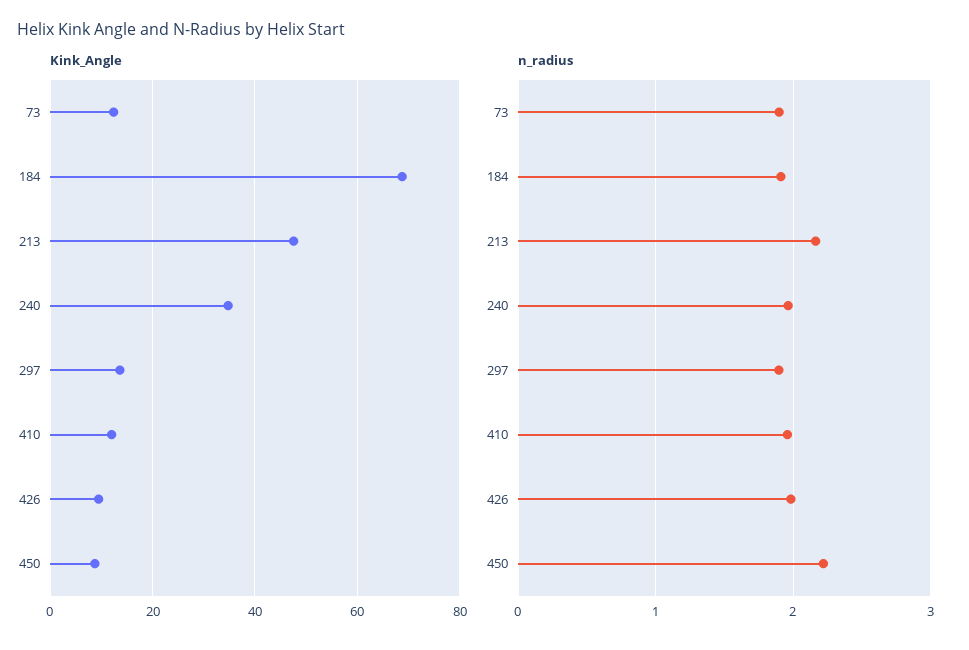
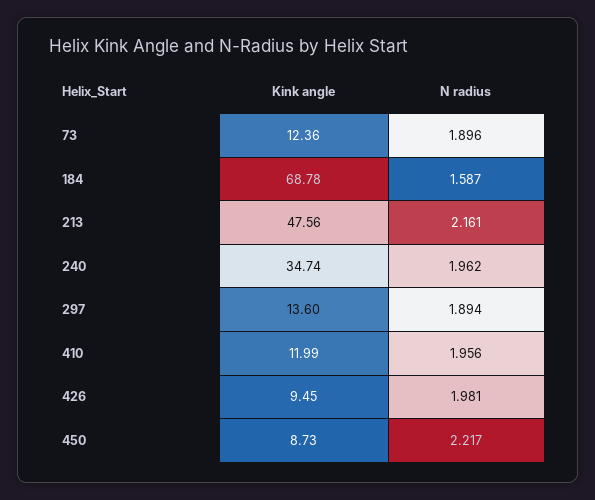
  {
    "Kink_Angle": {
      "73": 12.36,
      "184": 68.78,
      "213": 47.56,
      "240": 34.74,
      "297": 13.6,
      "410": 11.99,
      "426": 9.45,
      "450": 8.73
    },
    "n_radius": {
      "73": 1.896,
-     "184": 1.9,
+     "184": 1.587,
      "213": 2.161,
      "240": 1.962,
      "297": 1.894,
      "410": 1.956,
      "426": 1.981,
      "450": 2.217
    }
  }

